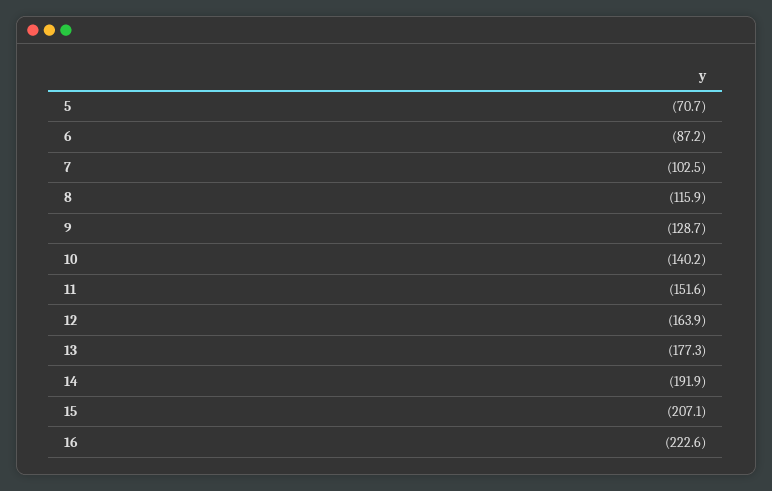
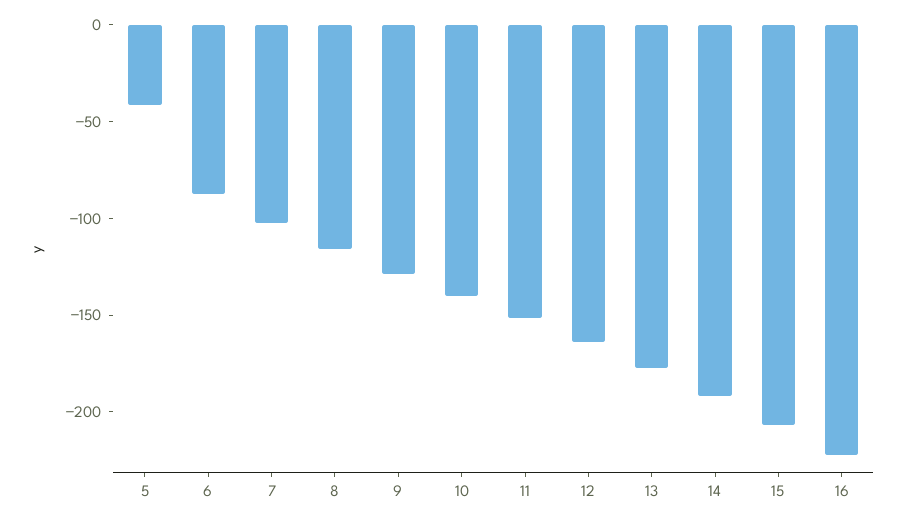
  {
-   "5": -70.7,
+   "5": -40,
    "6": -87.2,
    "7": -102.5,
    "8": -115.9,
    "9": -128.7,
    "10": -140.2,
    "11": -151.6,
    "12": -163.9,
    "13": -177.3,
    "14": -191.9,
    "15": -207.1,
    "16": -222.6
  }

